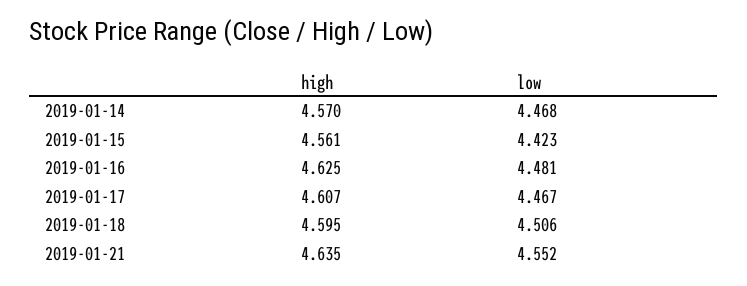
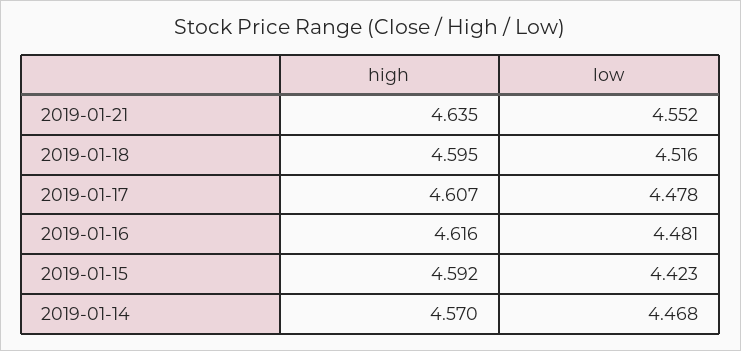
  {
    "high": {
      "2019-01-14": 4.57,
-     "2019-01-15": 4.561,
+     "2019-01-15": 4.592,
-     "2019-01-16": 4.625,
+     "2019-01-16": 4.616,
      "2019-01-17": 4.607,
      "2019-01-18": 4.595,
      "2019-01-21": 4.635
    },
    "low": {
      "2019-01-14": 4.468,
      "2019-01-15": 4.423,
      "2019-01-16": 4.481,
-     "2019-01-17": 4.467,
+     "2019-01-17": 4.478,
-     "2019-01-18": 4.506,
+     "2019-01-18": 4.516,
      "2019-01-21": 4.552
    }
  }

